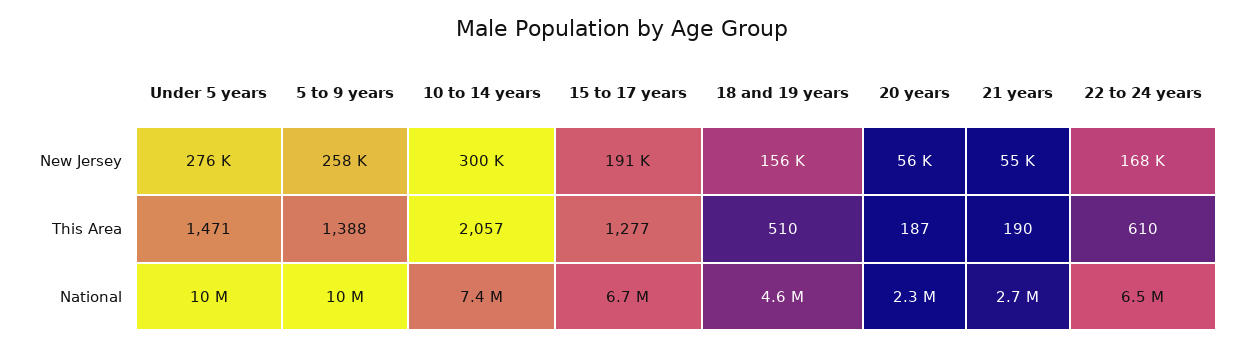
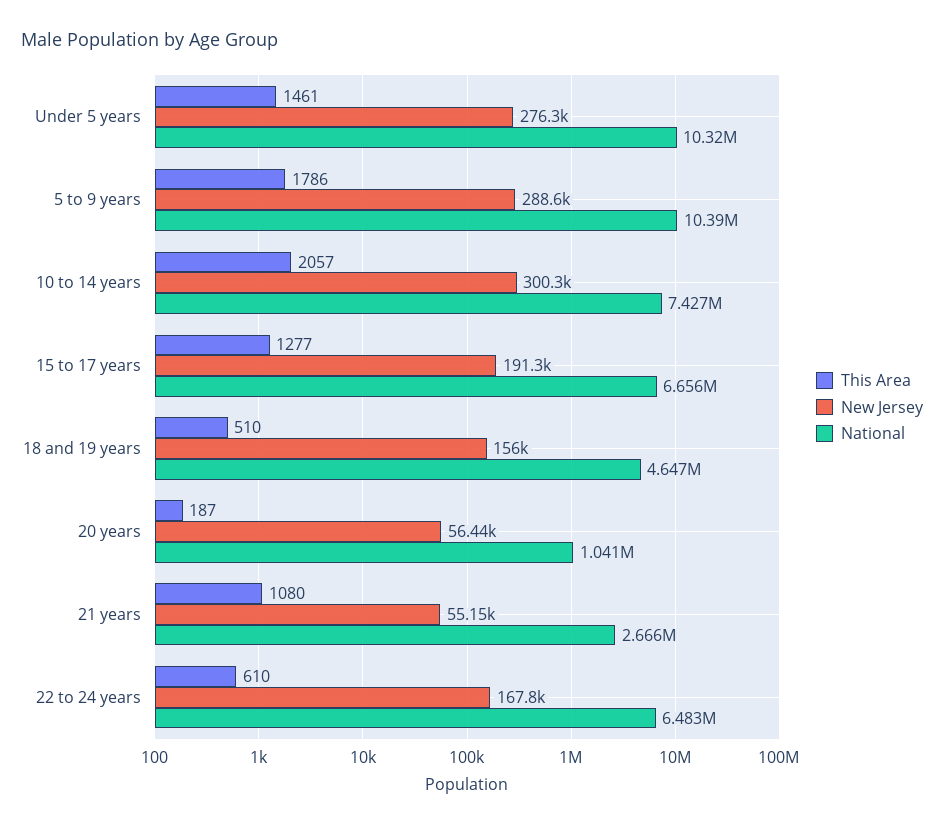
  {
    "New Jersey": {
      "Under 5 years": 276300,
-     "5 to 9 years": 258000,
+     "5 to 9 years": 288600,
      "10 to 14 years": 300300,
      "15 to 17 years": 191300,
      "18 and 19 years": 156000,
      "20 years": 56440,
      "21 years": 55150,
      "22 to 24 years": 167800
    },
    "This Area": {
-     "Under 5 years": 1471,
+     "Under 5 years": 1461,
-     "5 to 9 years": 1388,
+     "5 to 9 years": 1786,
      "10 to 14 years": 2057,
      "15 to 17 years": 1277,
      "18 and 19 years": 510,
      "20 years": 187,
-     "21 years": 190,
+     "21 years": 1080,
      "22 to 24 years": 610
    },
    "National": {
      "Under 5 years": 10320000,
      "5 to 9 years": 10390000,
      "10 to 14 years": 7427000,
      "15 to 17 years": 6656000,
      "18 and 19 years": 4647000,
-     "20 years": 2300000,
+     "20 years": 1041000,
      "21 years": 2666000,
      "22 to 24 years": 6483000
    }
  }

